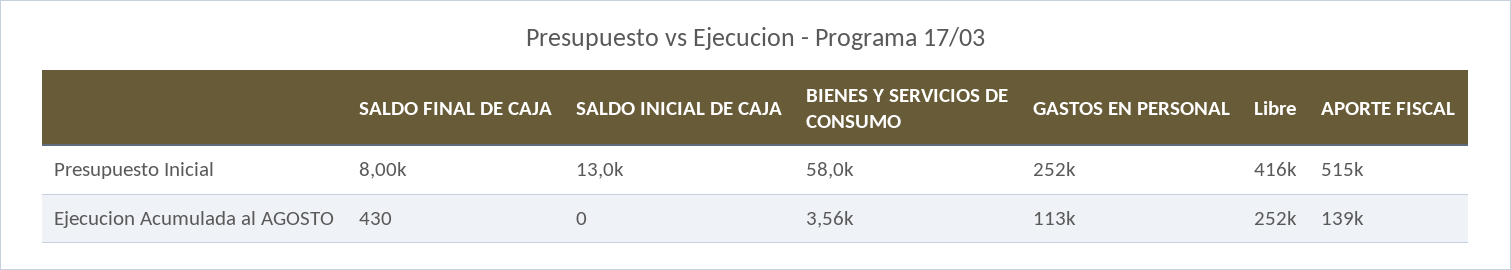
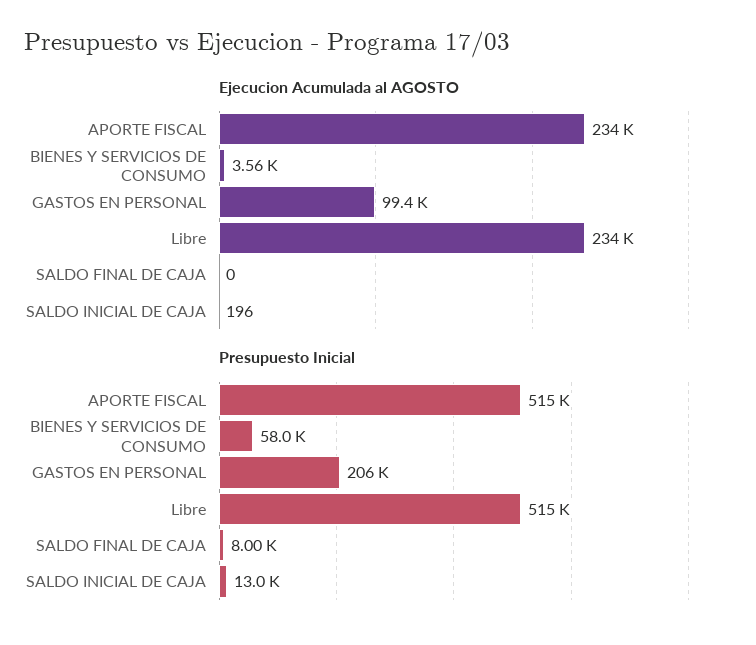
  {
    "Presupuesto Inicial": {
      "SALDO FINAL DE CAJA": 8000,
      "SALDO INICIAL DE CAJA": 13000,
      "BIENES Y SERVICIOS DE CONSUMO": 58000,
-     "GASTOS EN PERSONAL": 252000,
+     "GASTOS EN PERSONAL": 206000,
-     "Libre": 416000,
+     "Libre": 515000,
      "APORTE FISCAL": 515000
    },
    "Ejecucion Acumulada al AGOSTO": {
-     "SALDO FINAL DE CAJA": 430,
+     "SALDO FINAL DE CAJA": 0,
-     "SALDO INICIAL DE CAJA": 0,
+     "SALDO INICIAL DE CAJA": 196,
      "BIENES Y SERVICIOS DE CONSUMO": 3560,
-     "GASTOS EN PERSONAL": 113000,
+     "GASTOS EN PERSONAL": 99400,
-     "Libre": 252000,
+     "Libre": 234000,
-     "APORTE FISCAL": 139000
+     "APORTE FISCAL": 234000
    }
  }

